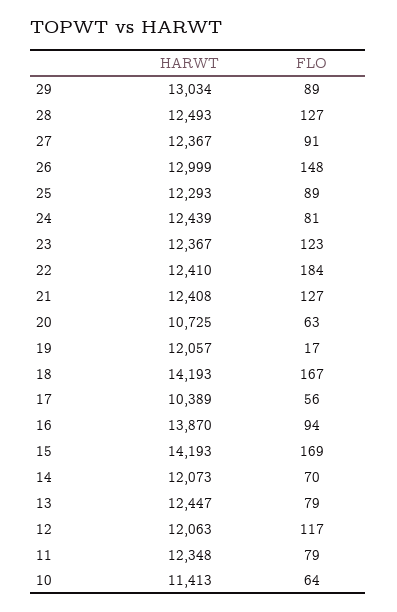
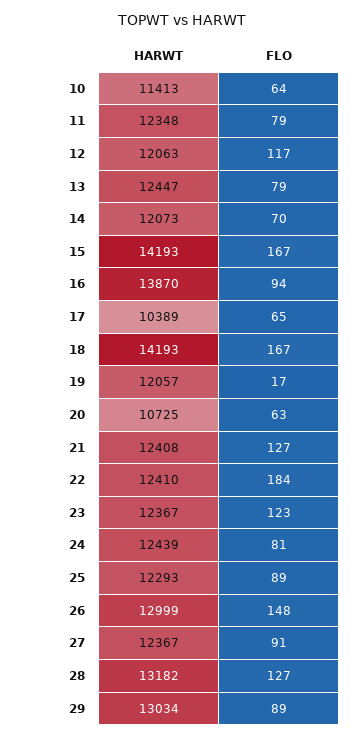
  {
    "HARWT": {
      "29": 13034,
-     "28": 12493,
+     "28": 13182,
      "27": 12367,
      "26": 12999,
      "25": 12293,
      "24": 12439,
      "23": 12367,
      "22": 12410,
      "21": 12408,
      "20": 10725,
      "19": 12057,
      "18": 14193,
      "17": 10389,
      "16": 13870,
      "15": 14193,
      "14": 12073,
      "13": 12447,
      "12": 12063,
      "11": 12348,
      "10": 11413
    },
    "FLO": {
      "29": 89,
      "28": 127,
      "27": 91,
      "26": 148,
      "25": 89,
      "24": 81,
      "23": 123,
      "22": 184,
      "21": 127,
      "20": 63,
      "19": 17,
      "18": 167,
-     "17": 56,
+     "17": 65,
      "16": 94,
-     "15": 169,
+     "15": 167,
      "14": 70,
      "13": 79,
      "12": 117,
      "11": 79,
      "10": 64
    }
  }

